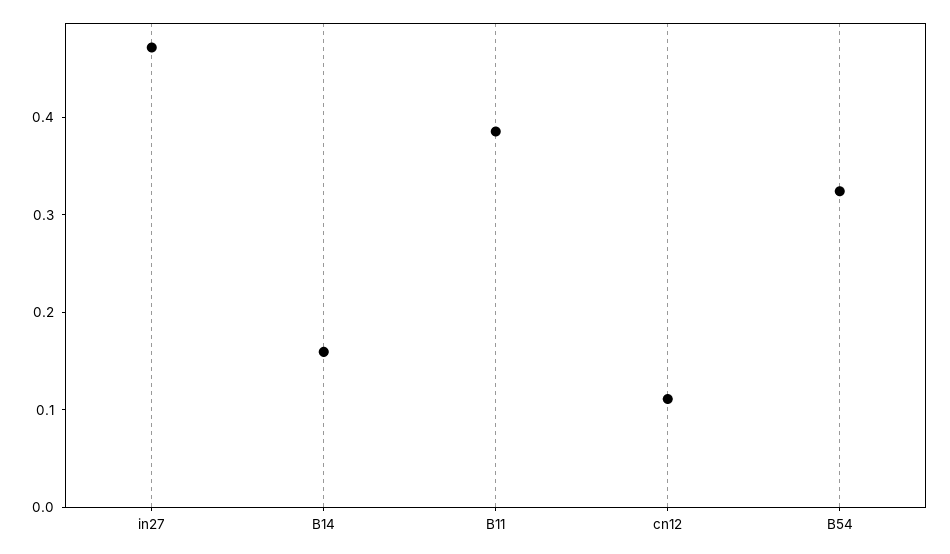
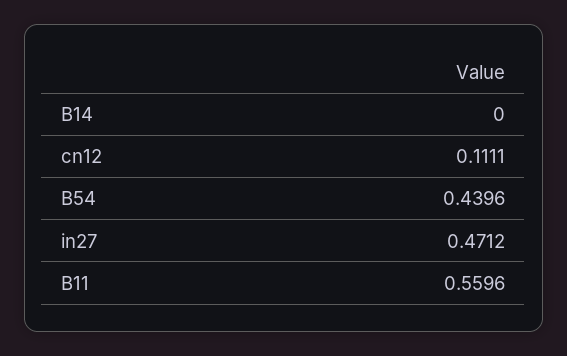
  {
    "in27": 0.4712,
-   "B14": 0.16,
+   "B14": 0,
-   "B11": 0.38,
+   "B11": 0.5596,
    "cn12": 0.1111,
-   "B54": 0.32
+   "B54": 0.4396
  }

